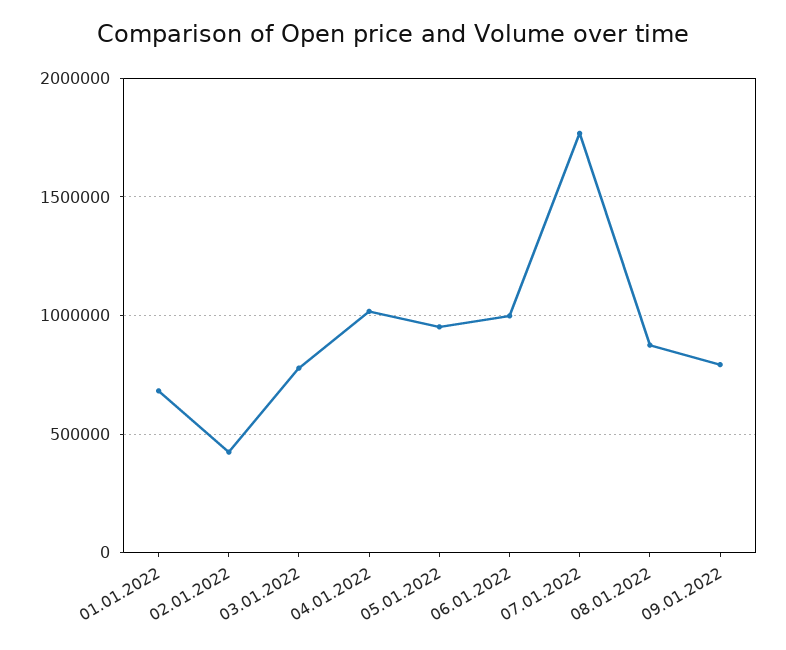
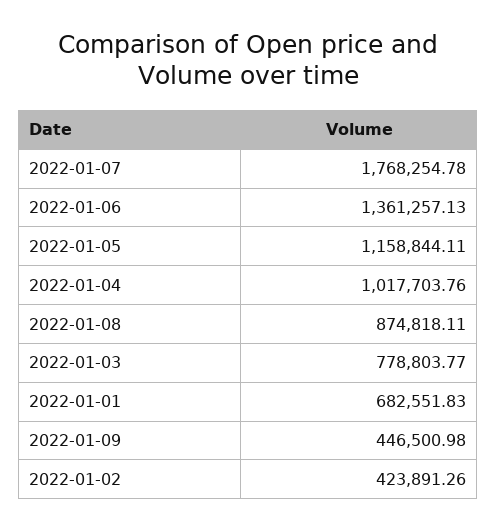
  {
    "01.01.2022": 682551.83,
    "02.01.2022": 423891.26,
    "03.01.2022": 778803.77,
    "04.01.2022": 1017703.76,
-   "05.01.2022": 950000,
+   "05.01.2022": 1158844.11,
-   "06.01.2022": 1000000,
+   "06.01.2022": 1361257.13,
    "07.01.2022": 1768254.78,
    "08.01.2022": 874818.11,
-   "09.01.2022": 800000
+   "09.01.2022": 446500.98
  }

